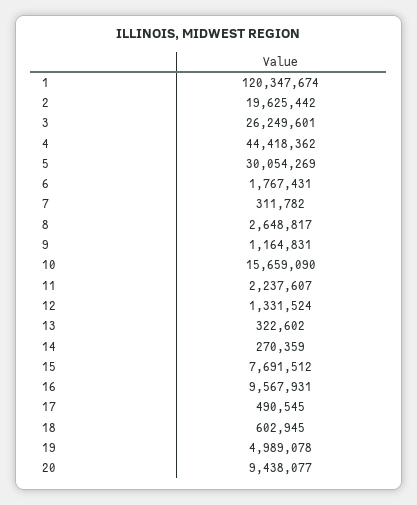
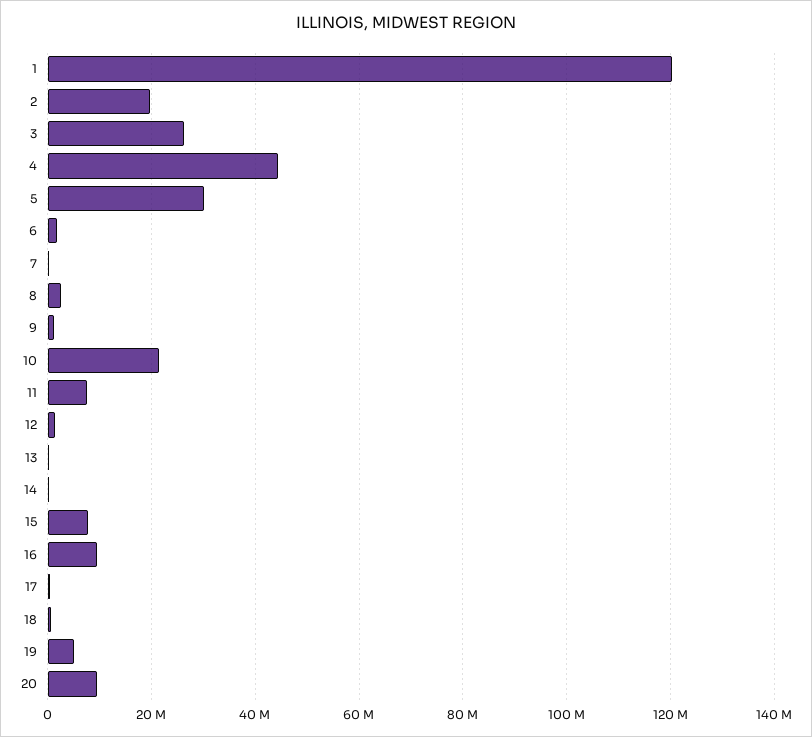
  {
    "1": 120347674,
    "2": 19625442,
    "3": 26249601,
    "4": 44418362,
    "5": 30054269,
    "6": 1767431,
    "7": 311782,
    "8": 2648817,
    "9": 1164831,
-   "10": 15659090,
+   "10": 22000000,
-   "11": 2237607,
+   "11": 8000000,
    "12": 1331524,
    "13": 322602,
    "14": 270359,
    "15": 7691512,
    "16": 9567931,
    "17": 490545,
    "18": 602945,
    "19": 4989078,
    "20": 9438077
  }

